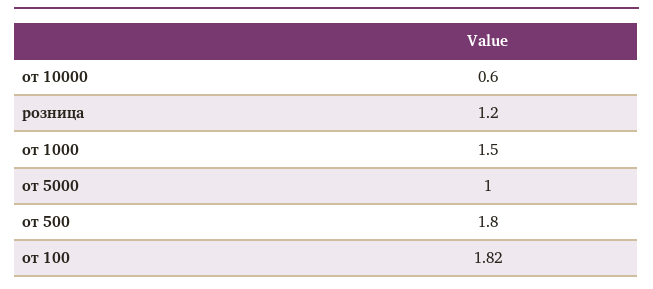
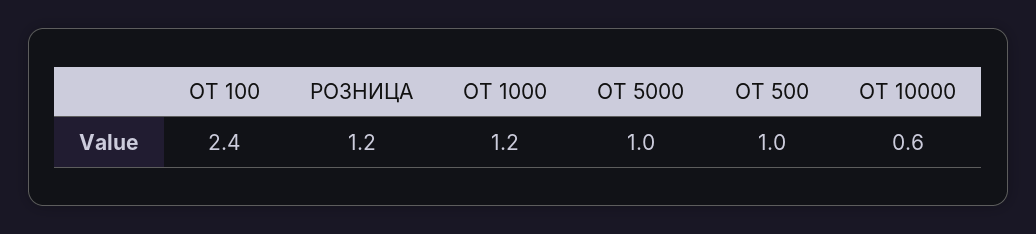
  {
    "от 10000": 0.6,
    "розница": 1.2,
-   "от 1000": 1.5,
+   "от 1000": 1.2,
    "от 5000": 1,
-   "от 500": 1.8,
+   "от 500": 1,
-   "от 100": 1.82
+   "от 100": 2.4
  }

